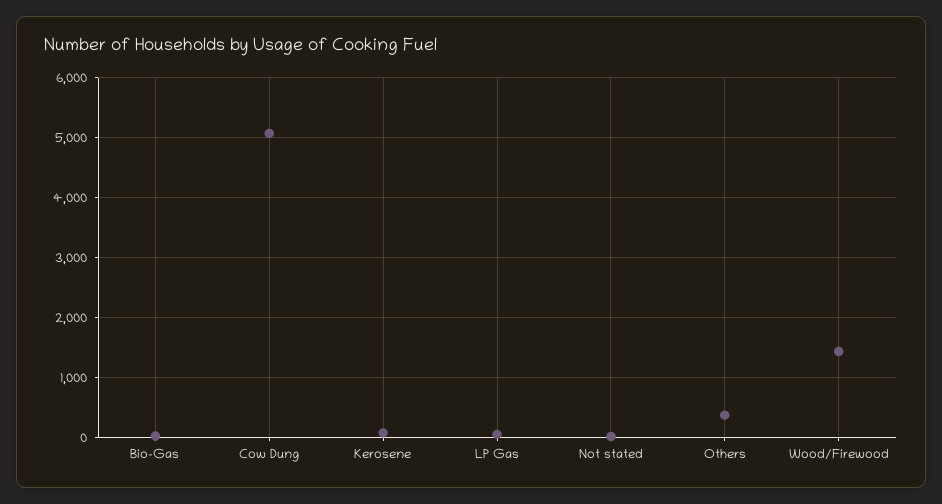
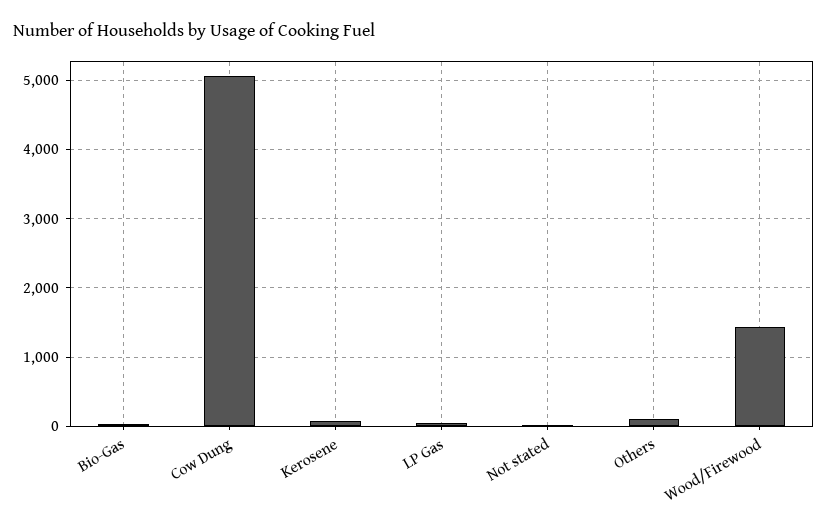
  {
    "Bio-Gas": 0,
    "Cow Dung": 5100,
    "Kerosene": 100,
    "LP Gas": 100,
    "Not stated": 0,
-   "Others": 400,
+   "Others": 100,
    "Wood/Firewood": 1400
  }

